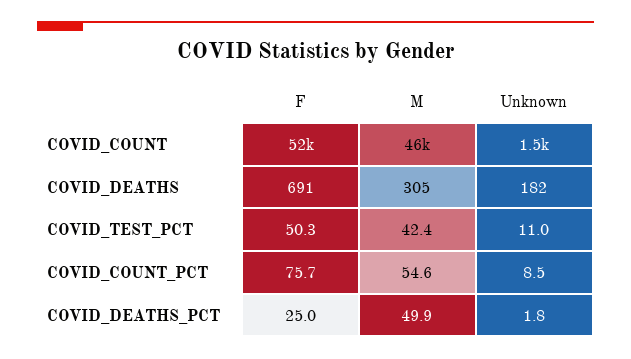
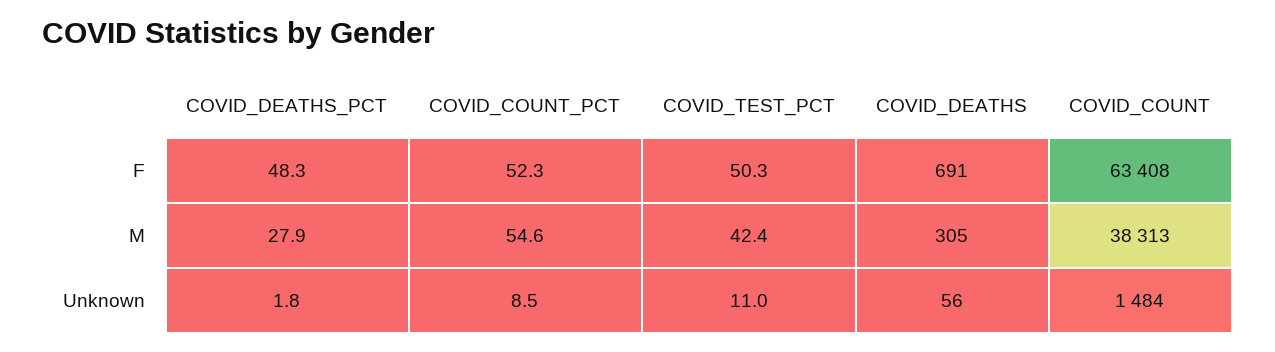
  {
    "F": {
-     "COVID_COUNT": 52000,
+     "COVID_COUNT": 63408,
      "COVID_DEATHS": 691,
      "COVID_TEST_PCT": 50.3,
-     "COVID_COUNT_PCT": 75.7,
+     "COVID_COUNT_PCT": 52.3,
-     "COVID_DEATHS_PCT": 25
+     "COVID_DEATHS_PCT": 48.3
    },
    "M": {
-     "COVID_COUNT": 46000,
+     "COVID_COUNT": 38313,
      "COVID_DEATHS": 305,
      "COVID_TEST_PCT": 42.4,
      "COVID_COUNT_PCT": 54.6,
-     "COVID_DEATHS_PCT": 49.9
+     "COVID_DEATHS_PCT": 27.9
    },
    "Unknown": {
      "COVID_COUNT": 1484,
-     "COVID_DEATHS": 182,
+     "COVID_DEATHS": 56,
      "COVID_TEST_PCT": 11,
      "COVID_COUNT_PCT": 8.5,
      "COVID_DEATHS_PCT": 1.8
    }
  }

